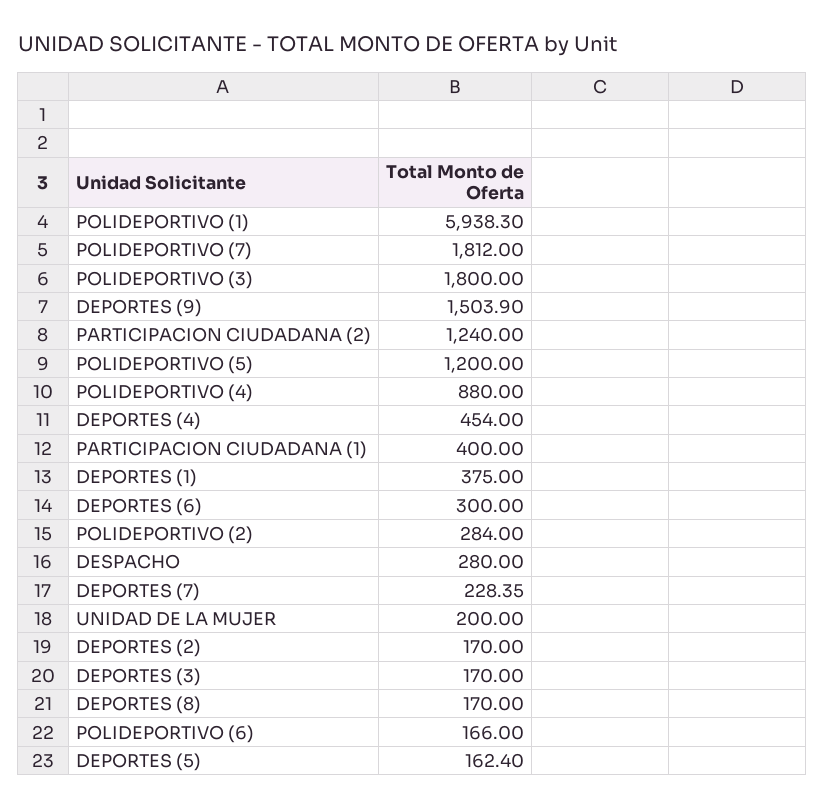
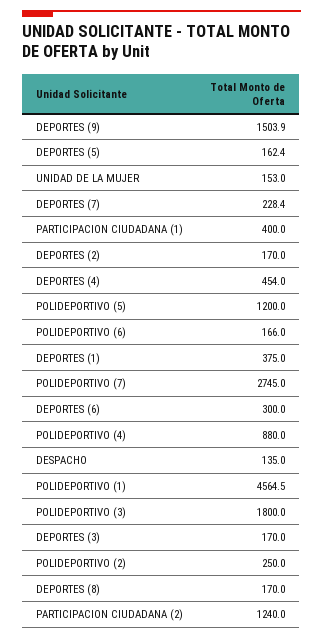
  {
-   "POLIDEPORTIVO (1)": 5938.3,
+   "POLIDEPORTIVO (1)": 4564.5,
-   "POLIDEPORTIVO (7)": 1812,
+   "POLIDEPORTIVO (7)": 2745,
    "POLIDEPORTIVO (3)": 1800,
    "DEPORTES (9)": 1503.9,
    "PARTICIPACION CIUDADANA (2)": 1240,
    "POLIDEPORTIVO (5)": 1200,
    "POLIDEPORTIVO (4)": 880,
    "DEPORTES (4)": 454,
    "PARTICIPACION CIUDADANA (1)": 400,
    "DEPORTES (1)": 375,
    "DEPORTES (6)": 300,
-   "POLIDEPORTIVO (2)": 284,
+   "POLIDEPORTIVO (2)": 250,
-   "DESPACHO": 280,
+   "DESPACHO": 135,
    "DEPORTES (7)": 228.35,
-   "UNIDAD DE LA MUJER": 200,
+   "UNIDAD DE LA MUJER": 153,
    "DEPORTES (2)": 170,
    "DEPORTES (3)": 170,
    "DEPORTES (8)": 170,
    "POLIDEPORTIVO (6)": 166,
    "DEPORTES (5)": 162.4
  }

